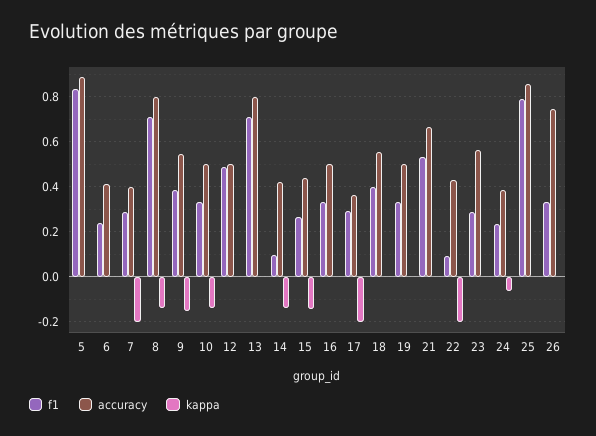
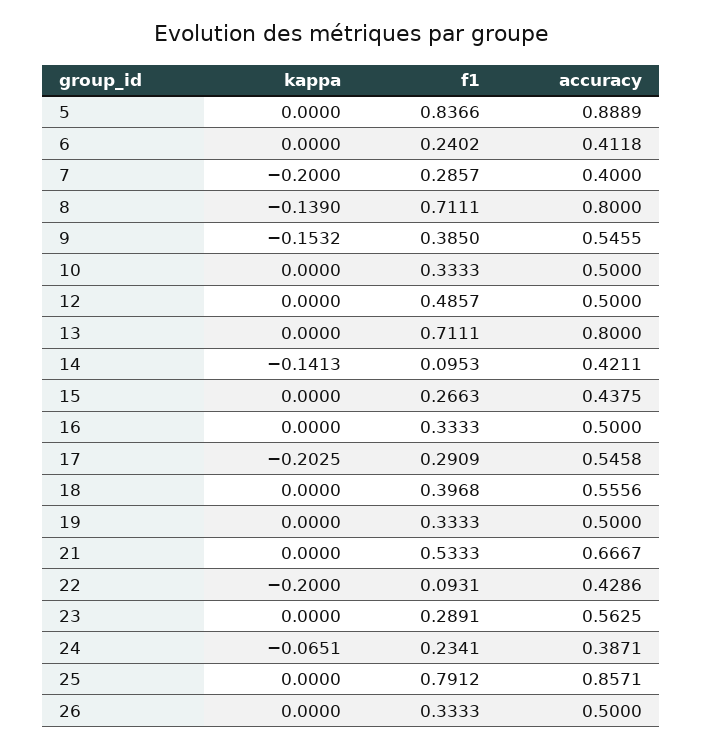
  {
    "f1": {
      "5": 0.8366,
      "6": 0.2402,
      "7": 0.2857,
      "8": 0.7111,
      "9": 0.385,
      "10": 0.3333,
      "12": 0.4857,
      "13": 0.7111,
      "14": 0.0953,
      "15": 0.2663,
      "16": 0.3333,
      "17": 0.2909,
      "18": 0.3968,
      "19": 0.3333,
      "21": 0.5333,
      "22": 0.0931,
      "23": 0.2891,
      "24": 0.2341,
      "25": 0.7912,
      "26": 0.3333
    },
    "accuracy": {
      "5": 0.8889,
      "6": 0.4118,
      "7": 0.4,
      "8": 0.8,
      "9": 0.5455,
      "10": 0.5,
      "12": 0.5,
      "13": 0.8,
      "14": 0.4211,
      "15": 0.4375,
      "16": 0.5,
-     "17": 0.35,
+     "17": 0.5458,
      "18": 0.5556,
      "19": 0.5,
      "21": 0.6667,
      "22": 0.4286,
      "23": 0.5625,
      "24": 0.3871,
      "25": 0.8571,
-     "26": 0.75
+     "26": 0.5
    },
    "kappa": {
      "5": 0,
      "6": 0,
      "7": -0.2,
      "8": -0.139,
      "9": -0.1532,
-     "10": -0.15,
+     "10": 0,
      "12": 0,
      "13": 0,
      "14": -0.1413,
-     "15": -0.15,
+     "15": 0,
      "16": 0,
      "17": -0.2025,
      "18": 0,
      "19": 0,
      "21": 0,
      "22": -0.2,
      "23": 0,
      "24": -0.0651,
      "25": 0,
      "26": 0
    }
  }

